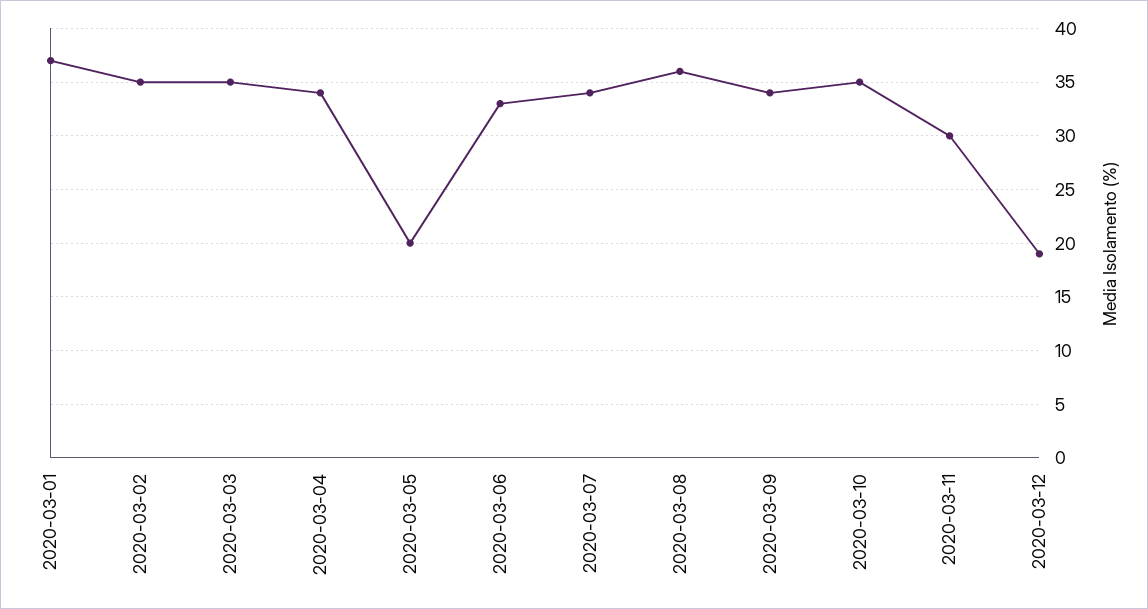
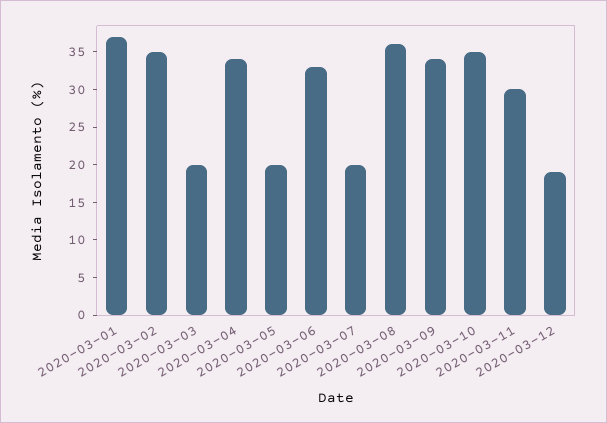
  {
    "2020-03-01": 37,
    "2020-03-02": 35,
-   "2020-03-03": 35,
+   "2020-03-03": 20,
    "2020-03-04": 34,
    "2020-03-05": 20,
    "2020-03-06": 33,
-   "2020-03-07": 34,
+   "2020-03-07": 20,
    "2020-03-08": 36,
    "2020-03-09": 34,
    "2020-03-10": 35,
    "2020-03-11": 30,
    "2020-03-12": 19
  }

